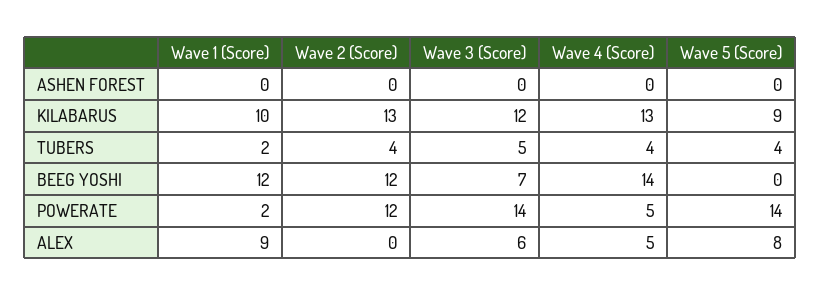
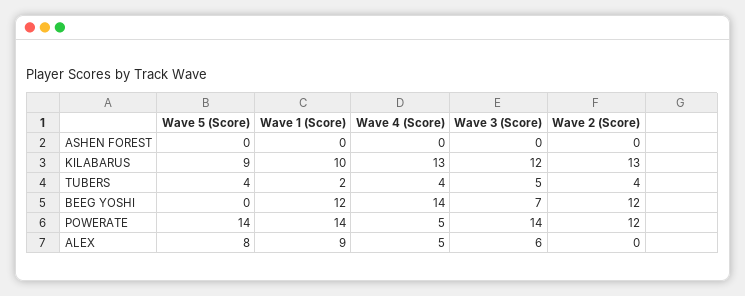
  {
    "Wave 1 (Score)": {
      "ASHEN FOREST": 0,
      "KILABARUS": 10,
      "TUBERS": 2,
      "BEEG YOSHI": 12,
-     "POWERATE": 2,
+     "POWERATE": 14,
      "ALEX": 9
    },
    "Wave 2 (Score)": {
      "ASHEN FOREST": 0,
      "KILABARUS": 13,
      "TUBERS": 4,
      "BEEG YOSHI": 12,
      "POWERATE": 12,
      "ALEX": 0
    },
    "Wave 3 (Score)": {
      "ASHEN FOREST": 0,
      "KILABARUS": 12,
      "TUBERS": 5,
      "BEEG YOSHI": 7,
      "POWERATE": 14,
      "ALEX": 6
    },
    "Wave 4 (Score)": {
      "ASHEN FOREST": 0,
      "KILABARUS": 13,
      "TUBERS": 4,
      "BEEG YOSHI": 14,
      "POWERATE": 5,
      "ALEX": 5
    },
    "Wave 5 (Score)": {
      "ASHEN FOREST": 0,
      "KILABARUS": 9,
      "TUBERS": 4,
      "BEEG YOSHI": 0,
      "POWERATE": 14,
      "ALEX": 8
    }
  }

